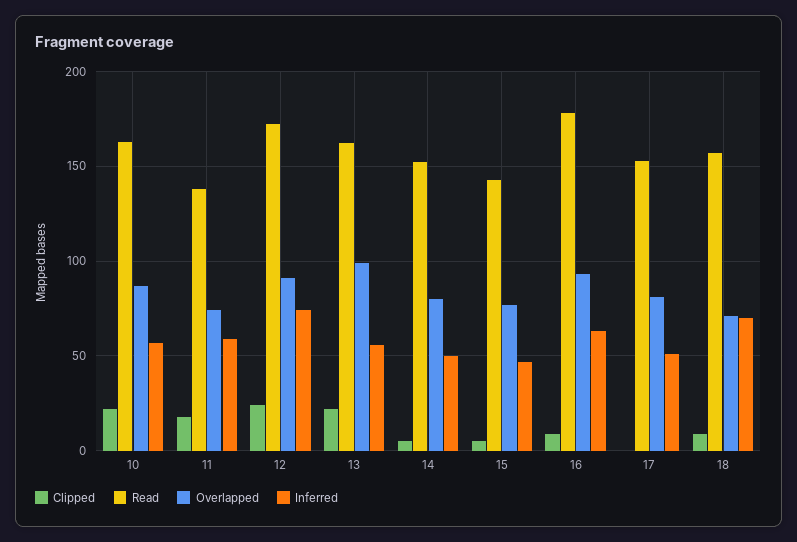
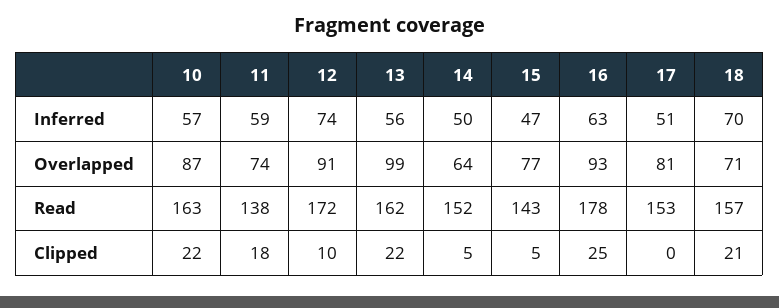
  {
    "Clipped": {
      "10": 22,
      "11": 18,
-     "12": 25,
+     "12": 10,
      "13": 22,
      "14": 5,
      "15": 5,
-     "16": 10,
+     "16": 25,
      "17": 0,
-     "18": 10
+     "18": 21
    },
    "Read": {
      "10": 163,
      "11": 138,
      "12": 172,
      "13": 162,
      "14": 152,
      "15": 143,
      "16": 178,
      "17": 153,
      "18": 157
    },
    "Overlapped": {
      "10": 87,
      "11": 74,
      "12": 91,
      "13": 99,
-     "14": 80,
+     "14": 64,
      "15": 77,
      "16": 93,
      "17": 81,
      "18": 71
    },
    "Inferred": {
      "10": 57,
      "11": 59,
      "12": 74,
      "13": 56,
      "14": 50,
      "15": 47,
      "16": 63,
      "17": 51,
      "18": 70
    }
  }

